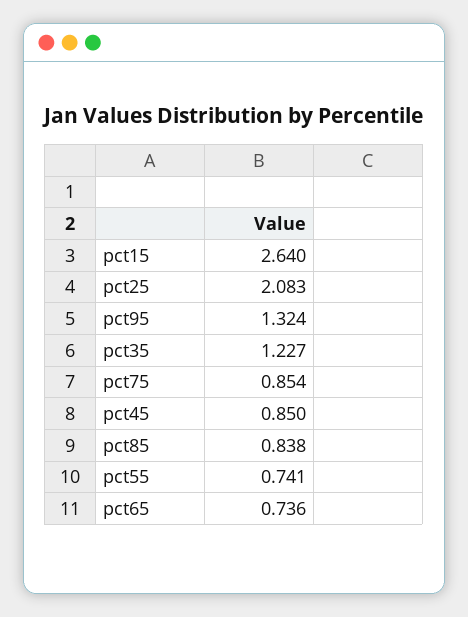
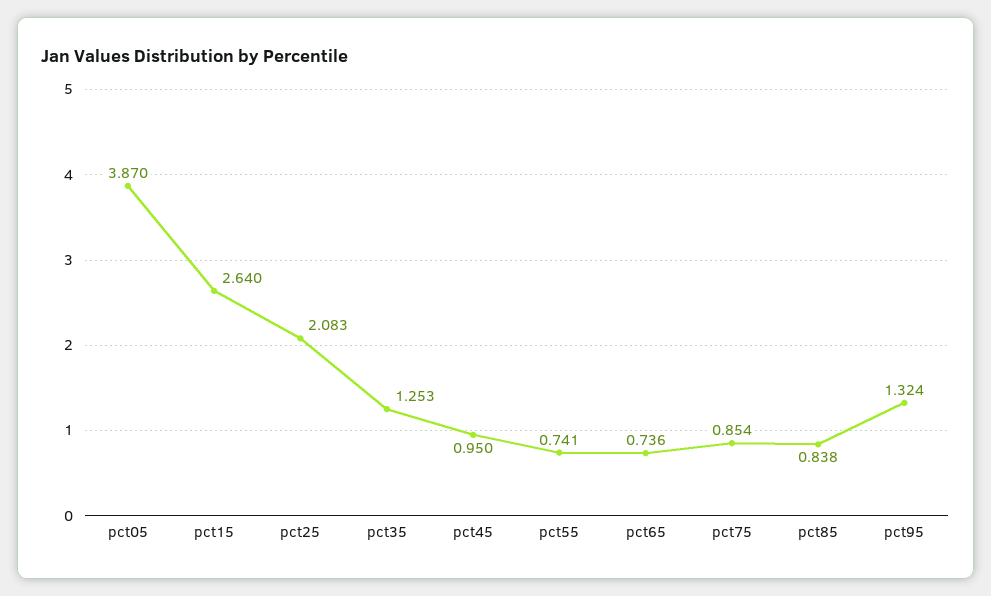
  {
    "pct15": 2.64,
    "pct25": 2.083,
    "pct95": 1.324,
-   "pct35": 1.227,
+   "pct35": 1.253,
    "pct75": 0.854,
-   "pct45": 0.85,
+   "pct45": 0.95,
    "pct85": 0.838,
    "pct55": 0.741,
-   "pct65": 0.736
+   "pct65": 0.736,
+   "pct05": 3.87
  }

